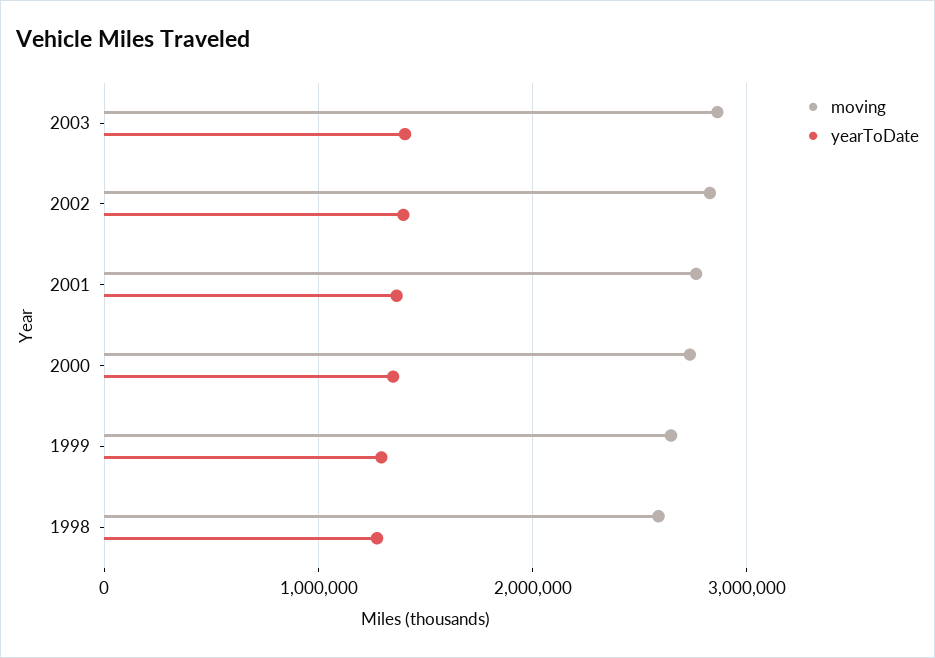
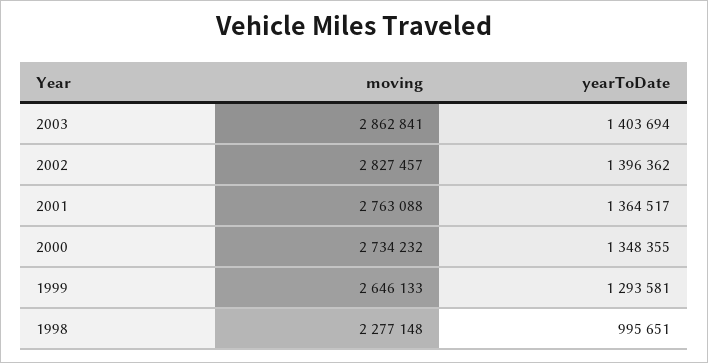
  {
    "moving": {
      "2003": 2862841,
      "2002": 2827457,
      "2001": 2763088,
      "2000": 2734232,
      "1999": 2646133,
-     "1998": 2600000
+     "1998": 2277148
    },
    "yearToDate": {
      "2003": 1403694,
      "2002": 1396362,
      "2001": 1364517,
      "2000": 1348355,
      "1999": 1293581,
-     "1998": 1300000
+     "1998": 995651
    }
  }

